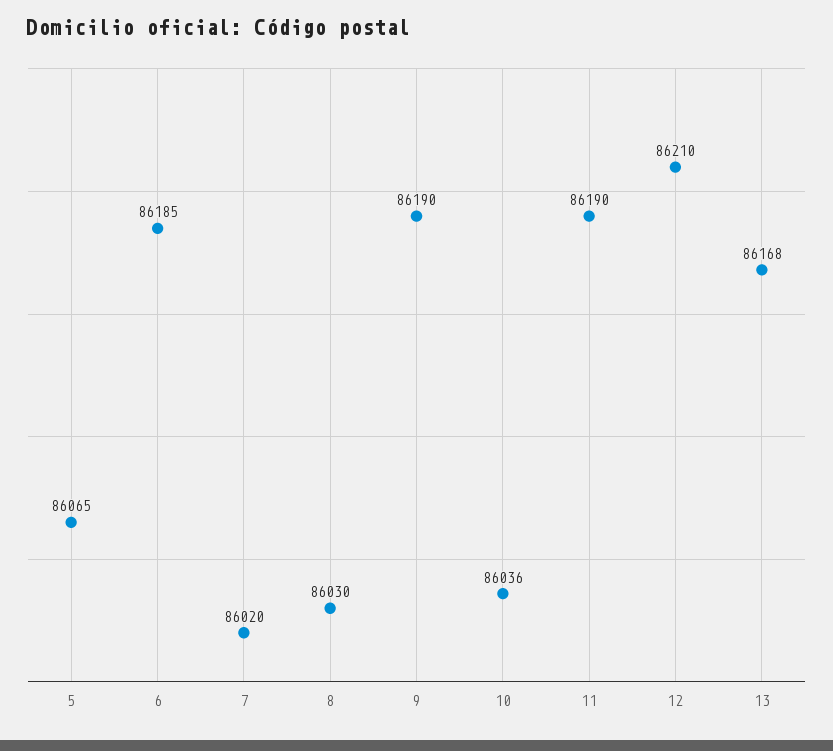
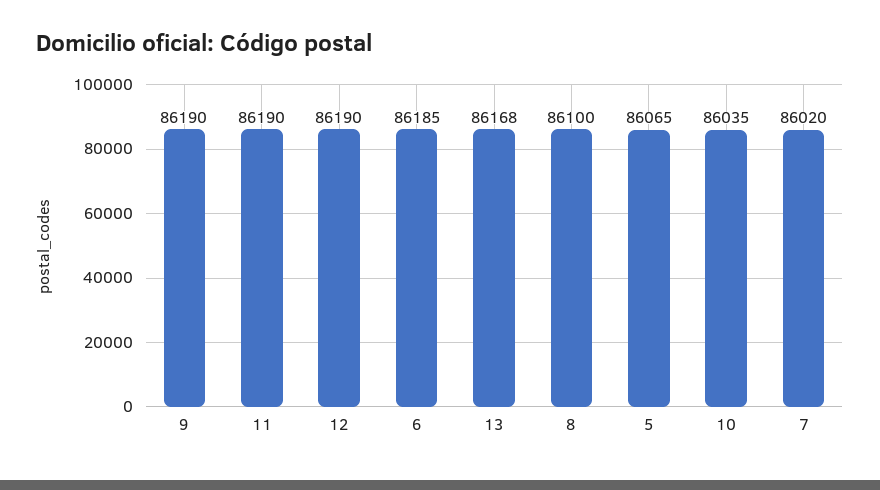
  {
    "5": 86065,
    "6": 86185,
    "7": 86020,
-   "8": 86030,
+   "8": 86100,
    "9": 86190,
-   "10": 86036,
+   "10": 86035,
    "11": 86190,
-   "12": 86210,
+   "12": 86190,
    "13": 86168
  }

